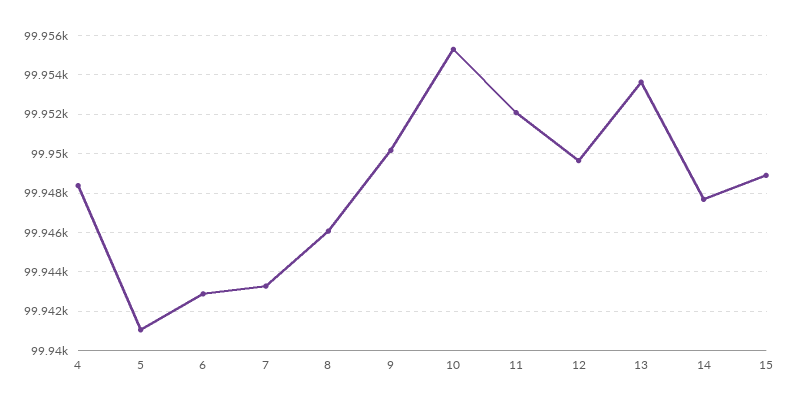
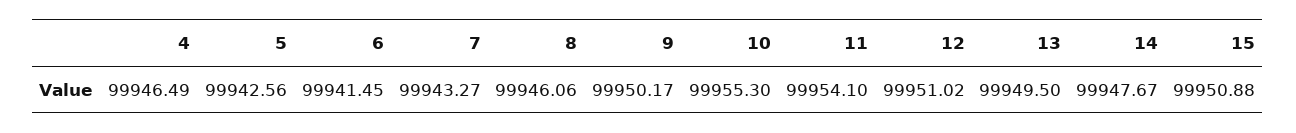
  {
-   "4": 99948.5,
+   "4": 99946.49,
-   "5": 99941,
+   "5": 99942.56,
-   "6": 99943,
+   "6": 99941.45,
    "7": 99943.27,
    "8": 99946.06,
    "9": 99950.17,
    "10": 99955.3,
-   "11": 99952,
+   "11": 99954.1,
-   "12": 99949.5,
+   "12": 99951.02,
-   "13": 99953.5,
+   "13": 99949.5,
    "14": 99947.67,
-   "15": 99949
+   "15": 99950.88
  }

